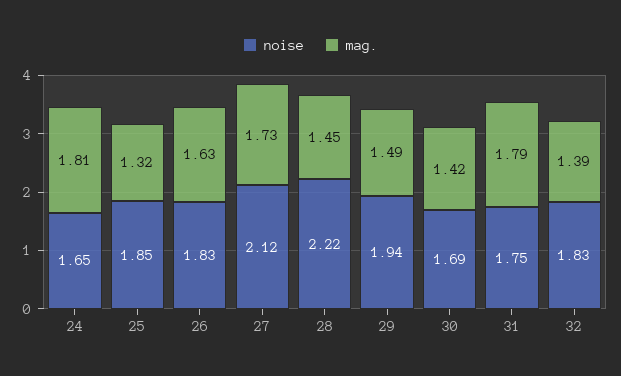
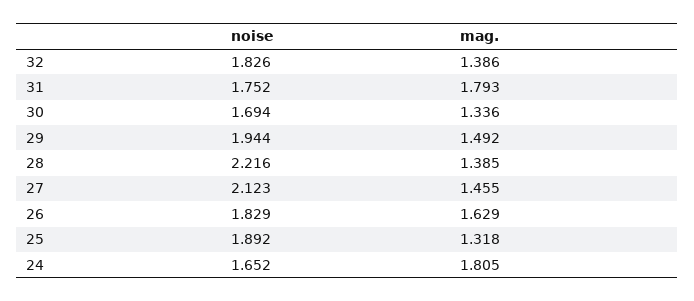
  {
    "noise": {
      "24": 1.652,
-     "25": 1.85,
+     "25": 1.892,
      "26": 1.829,
      "27": 2.123,
      "28": 2.216,
      "29": 1.944,
      "30": 1.694,
      "31": 1.752,
      "32": 1.826
    },
    "mag.": {
      "24": 1.805,
      "25": 1.318,
      "26": 1.629,
-     "27": 1.73,
+     "27": 1.455,
-     "28": 1.45,
+     "28": 1.385,
      "29": 1.492,
-     "30": 1.42,
+     "30": 1.336,
      "31": 1.793,
      "32": 1.386
    }
  }

